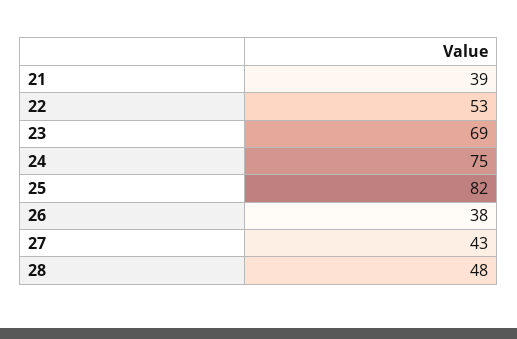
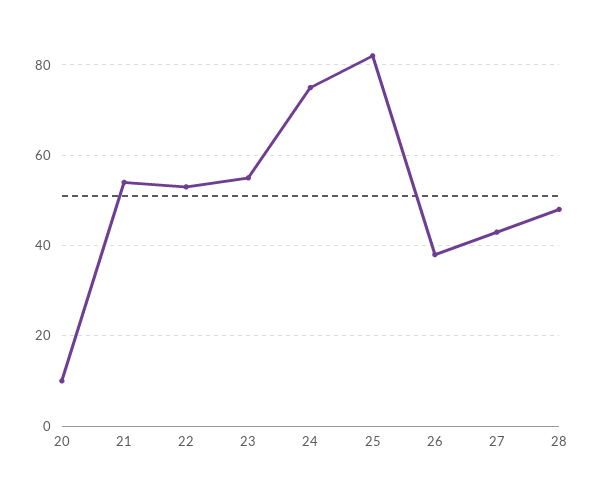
  {
-   "21": 39,
+   "21": 55,
    "22": 53,
-   "23": 69,
+   "23": 55,
    "24": 75,
    "25": 82,
    "26": 38,
    "27": 43,
-   "28": 48
+   "28": 48,
+   "20": 10
  }

